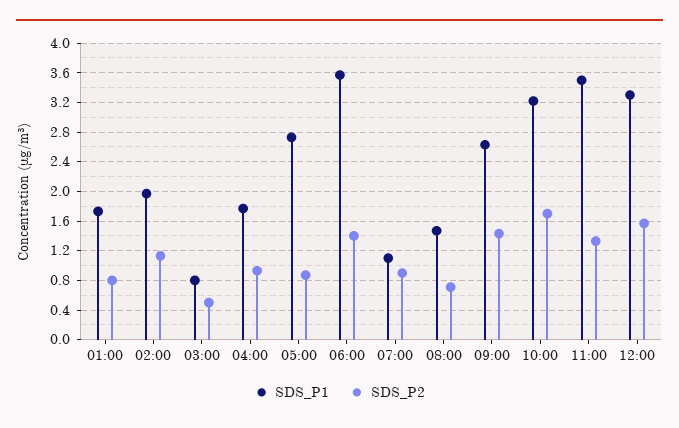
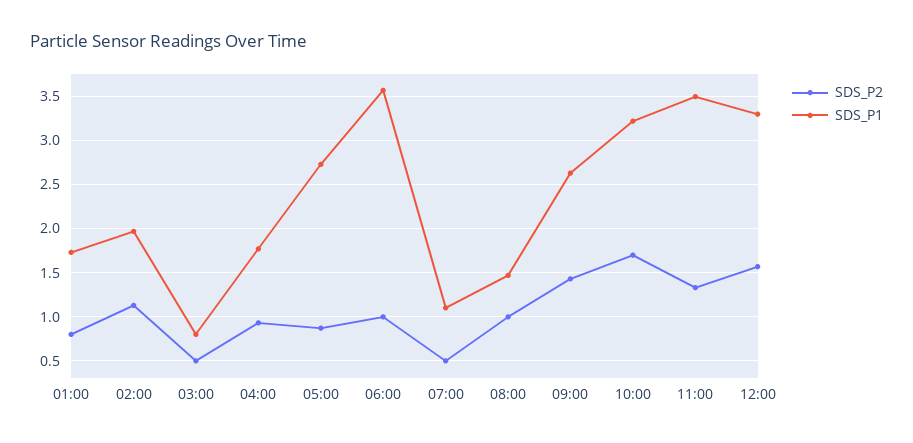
  {
    "SDS_P1": {
      "01:00": 1.7,
      "02:00": 2,
      "03:00": 0.8,
      "04:00": 1.8,
      "05:00": 2.7,
      "06:00": 3.6,
      "07:00": 1.1,
      "08:00": 1.5,
      "09:00": 2.6,
      "10:00": 3.2,
      "11:00": 3.5,
      "12:00": 3.3
    },
    "SDS_P2": {
      "01:00": 0.8,
      "02:00": 1.1,
      "03:00": 0.5,
      "04:00": 0.9,
      "05:00": 0.9,
-     "06:00": 1.4,
+     "06:00": 1,
-     "07:00": 0.9,
+     "07:00": 0.5,
-     "08:00": 0.7,
+     "08:00": 1,
      "09:00": 1.4,
      "10:00": 1.7,
      "11:00": 1.3,
      "12:00": 1.6
    }
  }

